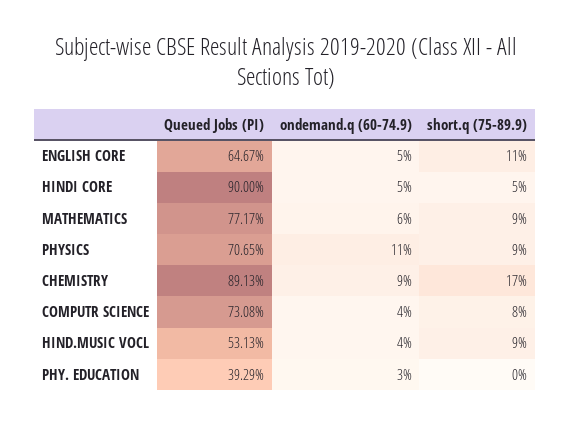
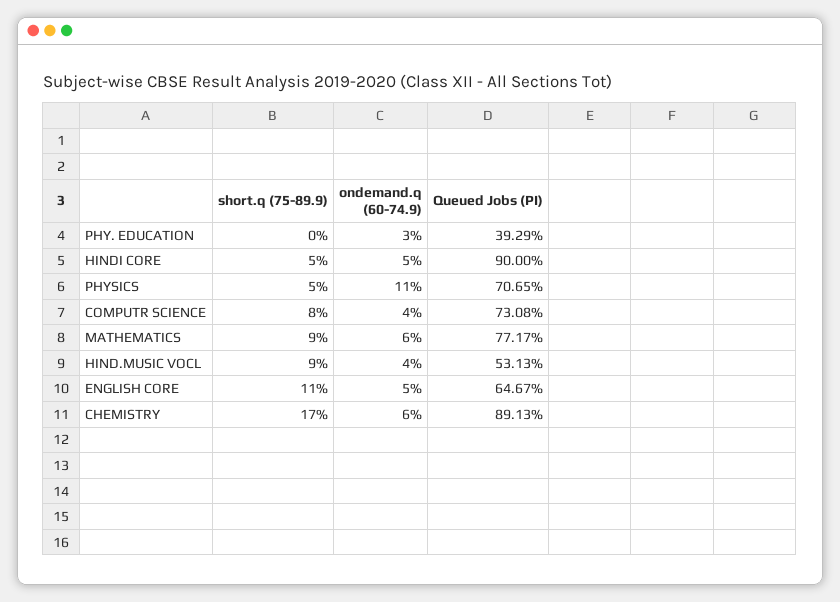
  {
    "Queued Jobs (PI)": {
      "ENGLISH CORE": 64.67,
      "HINDI CORE": 90,
      "MATHEMATICS": 77.17,
      "PHYSICS": 70.65,
      "CHEMISTRY": 89.13,
      "COMPUTR SCIENCE": 73.08,
      "HIND.MUSIC VOCL": 53.13,
      "PHY. EDUCATION": 39.29
    },
    "ondemand.q (60-74.9)": {
      "ENGLISH CORE": 5,
      "HINDI CORE": 5,
      "MATHEMATICS": 6,
      "PHYSICS": 11,
-     "CHEMISTRY": 9,
+     "CHEMISTRY": 6,
      "COMPUTR SCIENCE": 4,
      "HIND.MUSIC VOCL": 4,
      "PHY. EDUCATION": 3
    },
    "short.q (75-89.9)": {
      "ENGLISH CORE": 11,
      "HINDI CORE": 5,
      "MATHEMATICS": 9,
-     "PHYSICS": 9,
+     "PHYSICS": 5,
      "CHEMISTRY": 17,
      "COMPUTR SCIENCE": 8,
      "HIND.MUSIC VOCL": 9,
      "PHY. EDUCATION": 0
    }
  }

